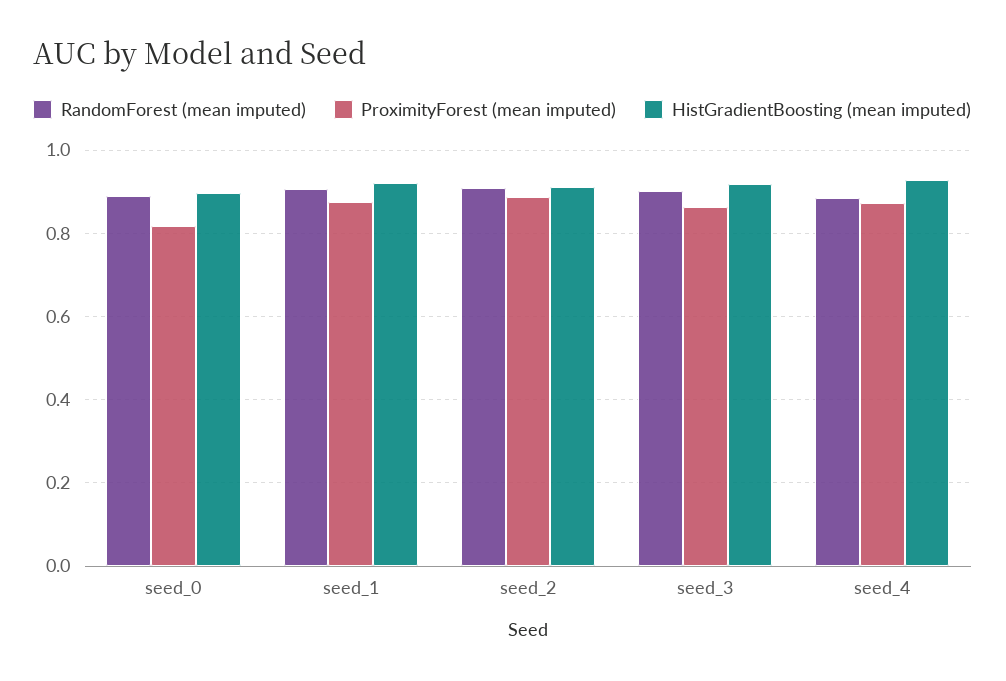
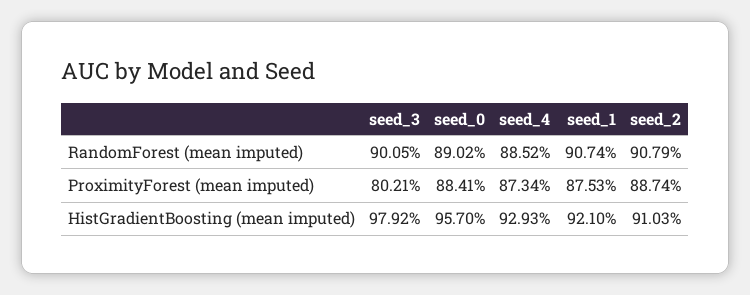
  {
    "RandomForest (mean imputed)": {
      "seed_0": 0.8902,
      "seed_1": 0.9074,
      "seed_2": 0.9079,
      "seed_3": 0.9005,
      "seed_4": 0.8852
    },
    "ProximityForest (mean imputed)": {
-     "seed_0": 0.82,
+     "seed_0": 0.8841,
      "seed_1": 0.8753,
      "seed_2": 0.8874,
-     "seed_3": 0.86,
+     "seed_3": 0.8021,
      "seed_4": 0.8734
    },
    "HistGradientBoosting (mean imputed)": {
-     "seed_0": 0.9,
+     "seed_0": 0.957,
      "seed_1": 0.921,
      "seed_2": 0.9103,
-     "seed_3": 0.92,
+     "seed_3": 0.9792,
      "seed_4": 0.9293
    }
  }

